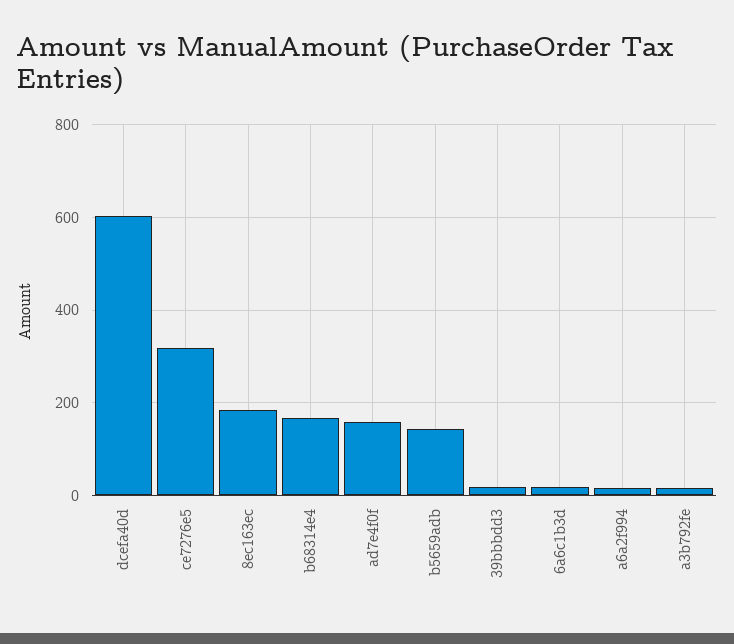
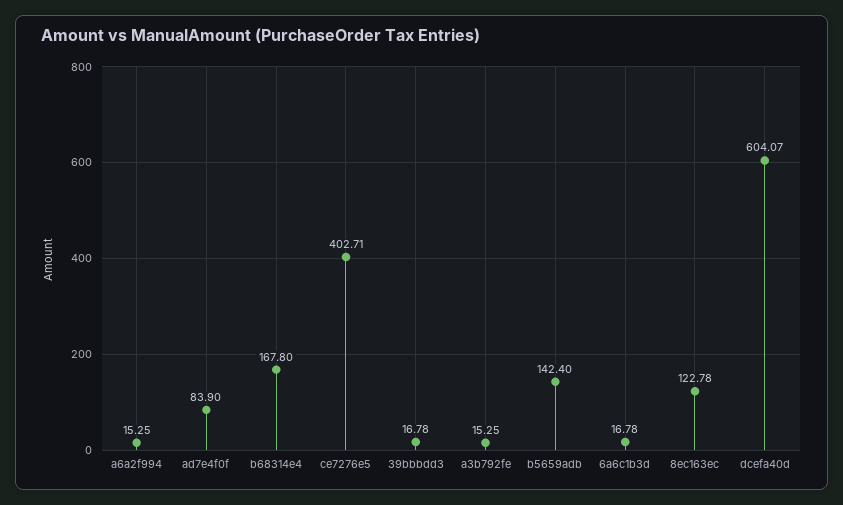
  {
    "dcefa40d": 604.07,
-   "ce7276e5": 320,
+   "ce7276e5": 402.71,
-   "8ec163ec": 180,
+   "8ec163ec": 122.78,
    "b68314e4": 167.8,
-   "ad7e4f0f": 160,
+   "ad7e4f0f": 83.9,
    "b5659adb": 142.4,
    "39bbbdd3": 16.78,
    "6a6c1b3d": 16.78,
    "a6a2f994": 15.25,
    "a3b792fe": 15.25
  }

